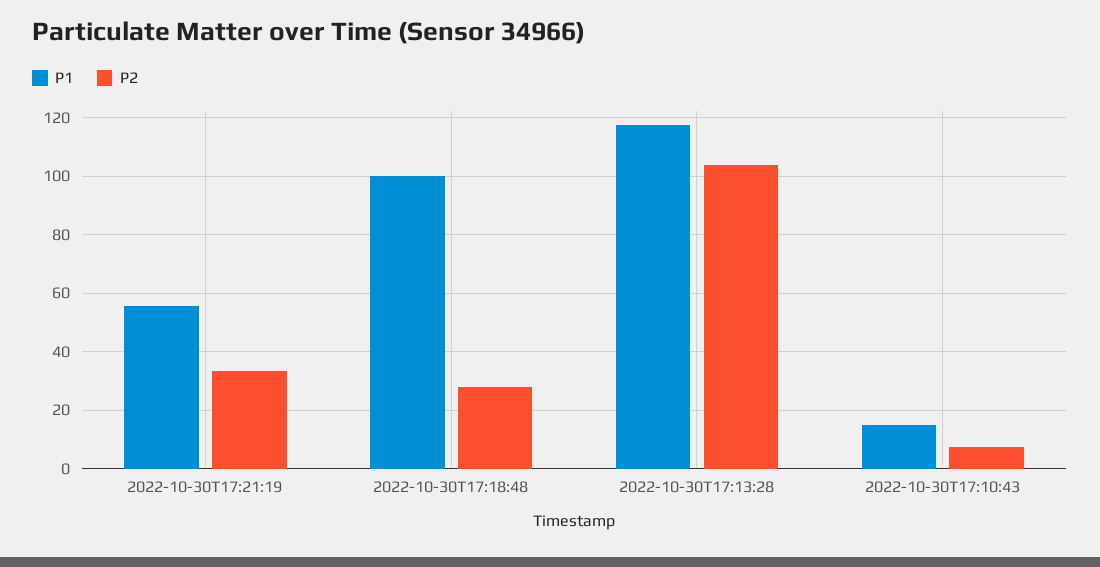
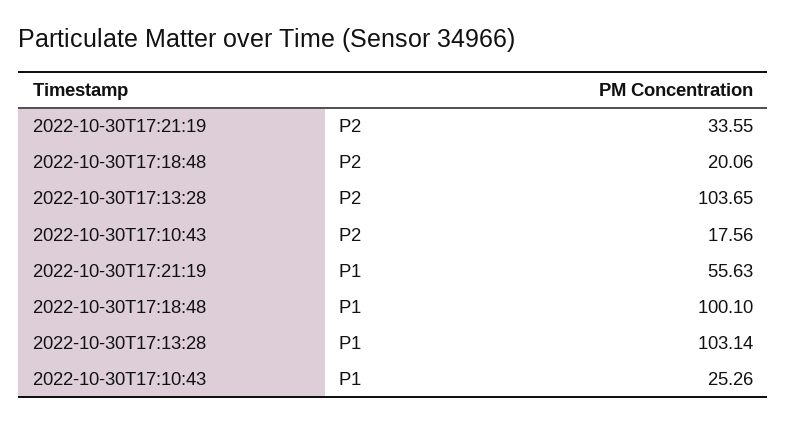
  {
    "P1": {
      "2022-10-30T17:21:19": 55.63,
      "2022-10-30T17:18:48": 100.1,
-     "2022-10-30T17:13:28": 117.5,
+     "2022-10-30T17:13:28": 103.14,
-     "2022-10-30T17:10:43": 15
+     "2022-10-30T17:10:43": 25.26
    },
    "P2": {
      "2022-10-30T17:21:19": 33.55,
-     "2022-10-30T17:18:48": 27.5,
+     "2022-10-30T17:18:48": 20.06,
      "2022-10-30T17:13:28": 103.65,
-     "2022-10-30T17:10:43": 7.5
+     "2022-10-30T17:10:43": 17.56
    }
  }

